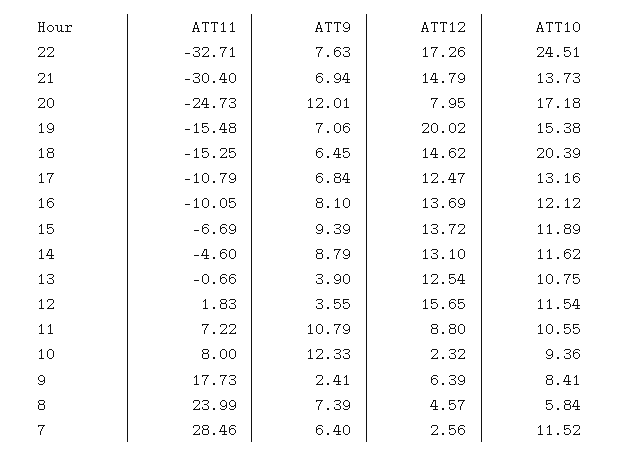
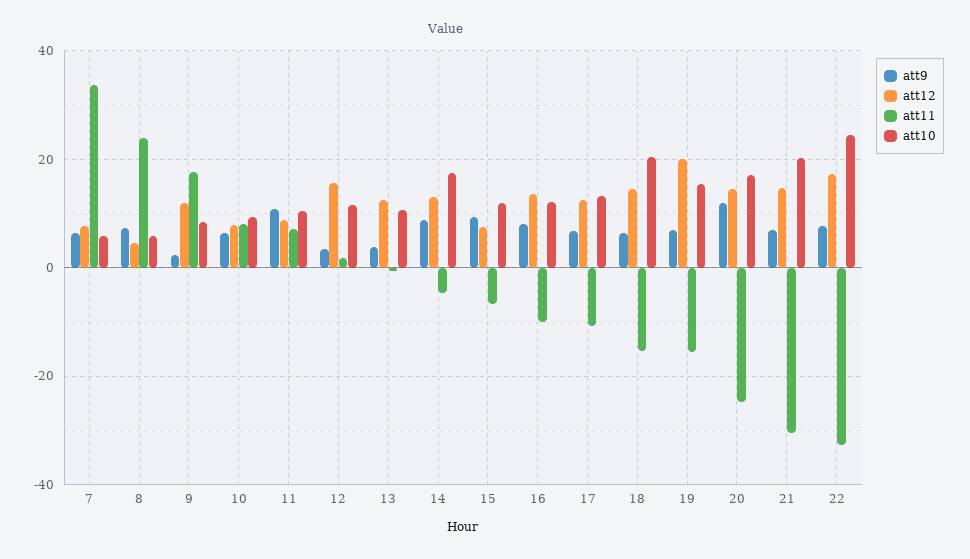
  {
    "ATT11": {
      "22": -32.71,
      "21": -30.4,
      "20": -24.73,
      "19": -15.48,
      "18": -15.25,
      "17": -10.79,
      "16": -10.05,
      "15": -6.69,
      "14": -4.6,
      "13": -0.66,
      "12": 1.83,
      "11": 7.22,
      "10": 8,
      "9": 17.73,
      "8": 23.99,
-     "7": 28.46
+     "7": 34
    },
    "ATT9": {
      "22": 7.63,
      "21": 6.94,
      "20": 12.01,
      "19": 7.06,
      "18": 6.45,
      "17": 6.84,
      "16": 8.1,
      "15": 9.39,
      "14": 8.79,
      "13": 3.9,
      "12": 3.55,
      "11": 10.79,
-     "10": 12.33,
+     "10": 6,
      "9": 2.41,
      "8": 7.39,
      "7": 6.4
    },
    "ATT12": {
      "22": 17.26,
      "21": 14.79,
-     "20": 7.95,
+     "20": 14,
      "19": 20.02,
      "18": 14.62,
      "17": 12.47,
      "16": 13.69,
-     "15": 13.72,
+     "15": 8,
      "14": 13.1,
      "13": 12.54,
      "12": 15.65,
      "11": 8.8,
-     "10": 2.32,
+     "10": 8,
-     "9": 6.39,
+     "9": 12,
      "8": 4.57,
-     "7": 2.56
+     "7": 8
    },
    "ATT10": {
      "22": 24.51,
-     "21": 13.73,
+     "21": 20,
      "20": 17.18,
      "19": 15.38,
      "18": 20.39,
      "17": 13.16,
      "16": 12.12,
      "15": 11.89,
-     "14": 11.62,
+     "14": 18,
      "13": 10.75,
      "12": 11.54,
      "11": 10.55,
      "10": 9.36,
      "9": 8.41,
      "8": 5.84,
-     "7": 11.52
+     "7": 6
    }
  }

